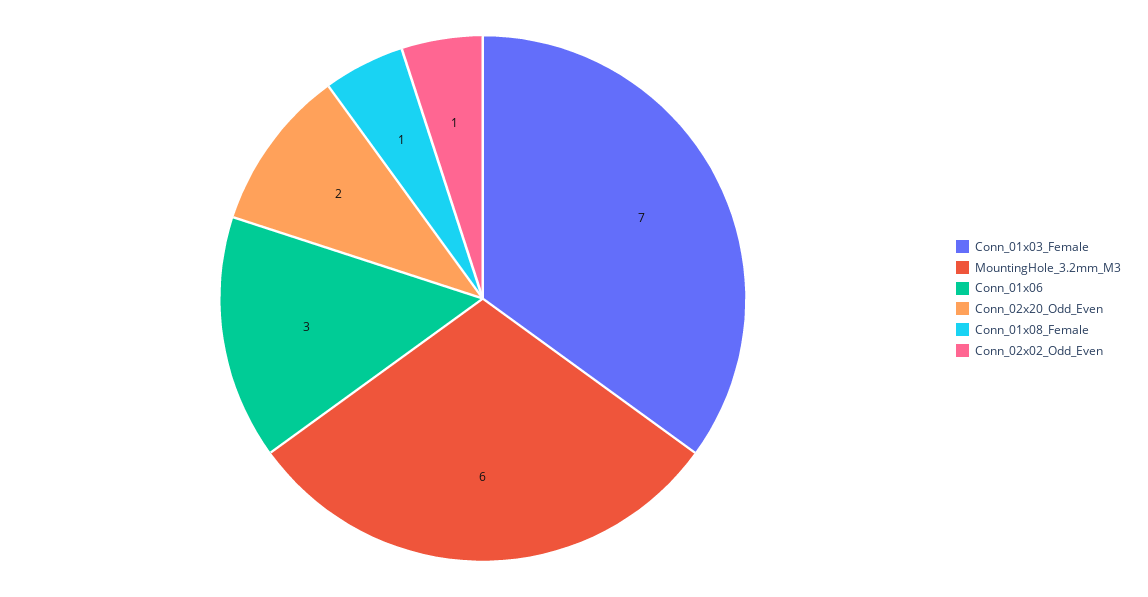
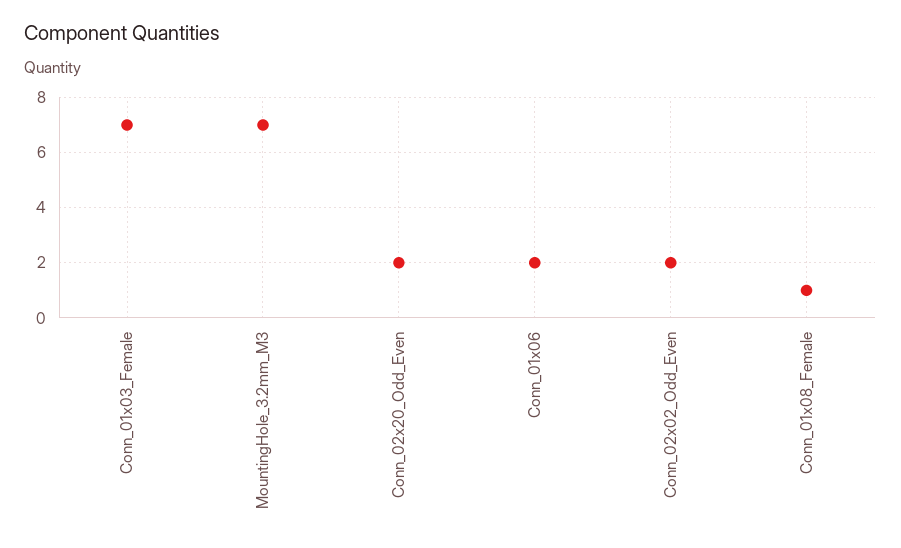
  {
    "Conn_01x03_Female": 7,
-   "MountingHole_3.2mm_M3": 6,
+   "MountingHole_3.2mm_M3": 7,
-   "Conn_01x06": 3,
+   "Conn_01x06": 2,
    "Conn_02x20_Odd_Even": 2,
    "Conn_01x08_Female": 1,
-   "Conn_02x02_Odd_Even": 1
+   "Conn_02x02_Odd_Even": 2
  }

